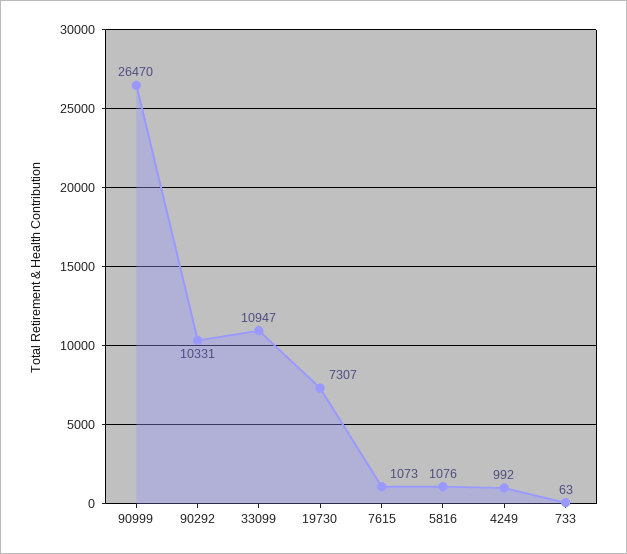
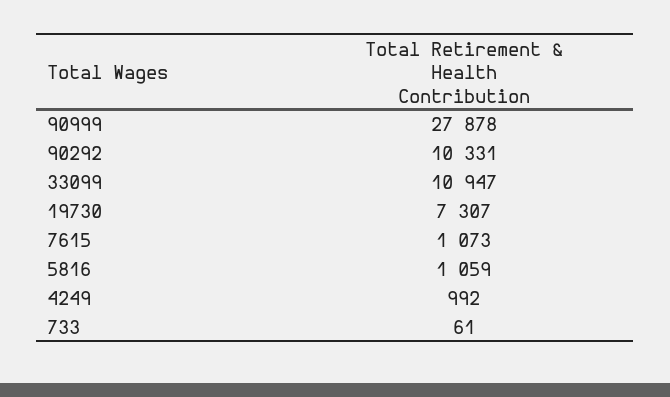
  {
-   "90999": 26470,
+   "90999": 27878,
    "90292": 10331,
    "33099": 10947,
    "19730": 7307,
    "7615": 1073,
-   "5816": 1076,
+   "5816": 1059,
    "4249": 992,
-   "733": 63
+   "733": 61
  }

